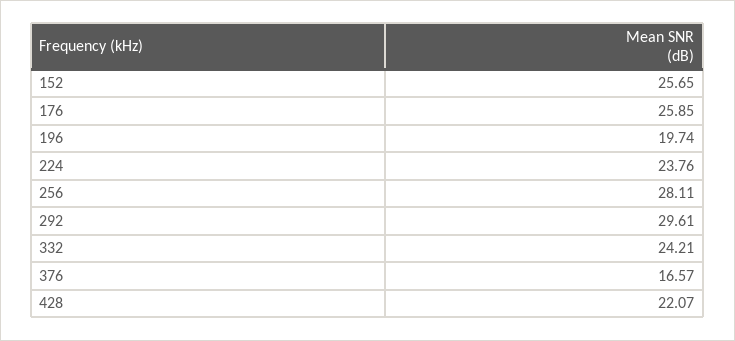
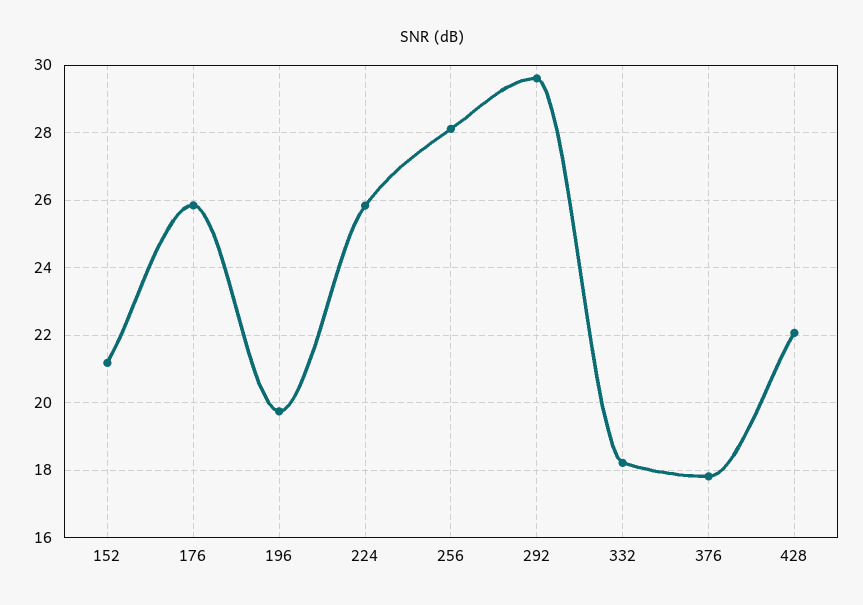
  {
-   "152": 25.65,
+   "152": 21.2,
    "176": 25.85,
    "196": 19.74,
-   "224": 23.76,
+   "224": 25.8,
    "256": 28.11,
    "292": 29.61,
-   "332": 24.21,
+   "332": 18.2,
-   "376": 16.57,
+   "376": 17.8,
    "428": 22.07
  }

